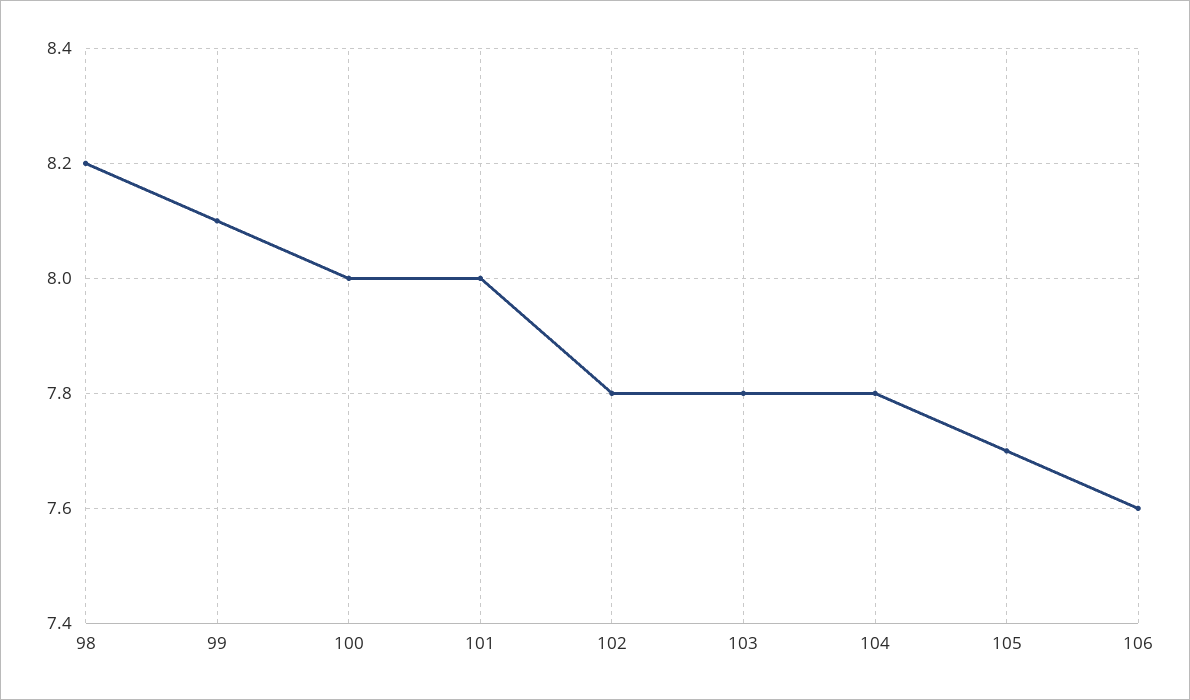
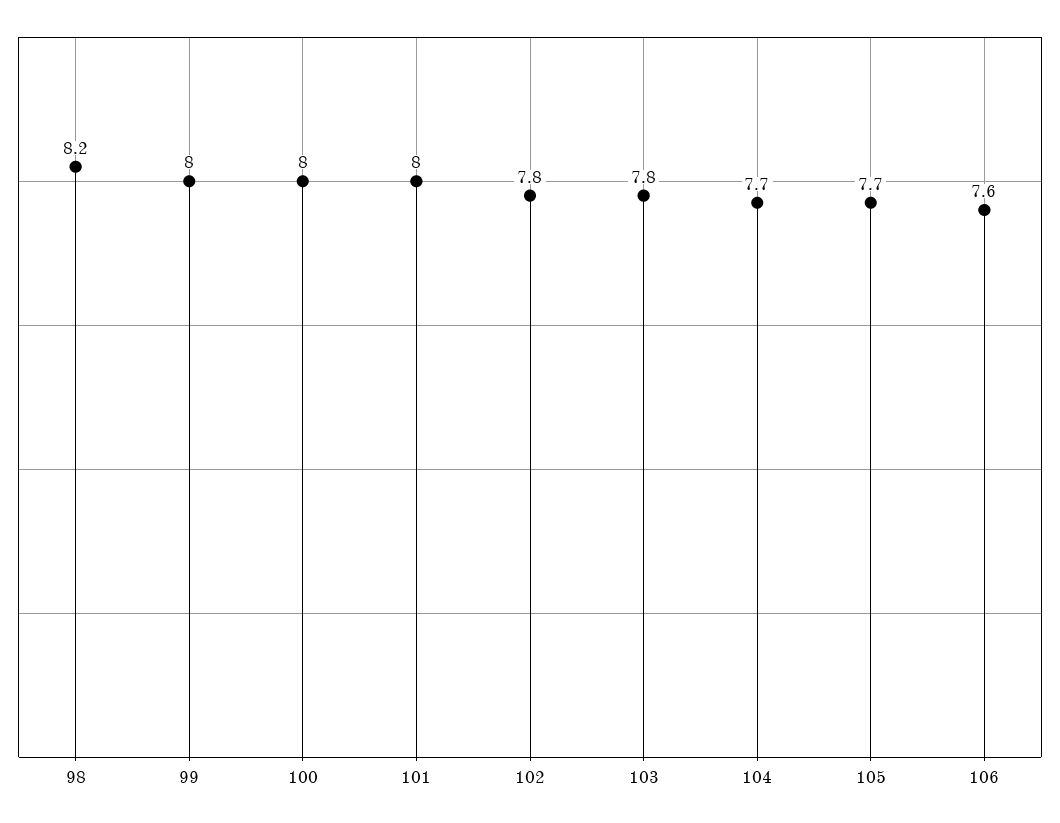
  {
    "98": 8.2,
-   "99": 8.1,
+   "99": 8,
    "100": 8,
    "101": 8,
    "102": 7.8,
    "103": 7.8,
-   "104": 7.8,
+   "104": 7.7,
    "105": 7.7,
    "106": 7.6
  }

